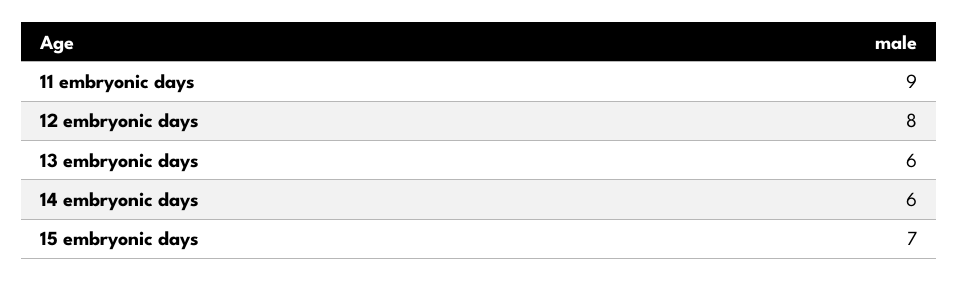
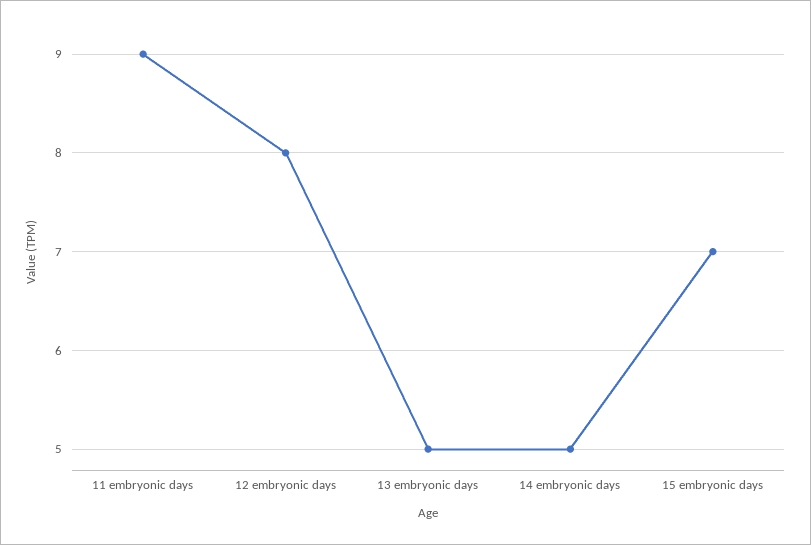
  {
    "11 embryonic days": 9,
    "12 embryonic days": 8,
-   "13 embryonic days": 6,
+   "13 embryonic days": 5,
-   "14 embryonic days": 6,
+   "14 embryonic days": 5,
    "15 embryonic days": 7
  }

